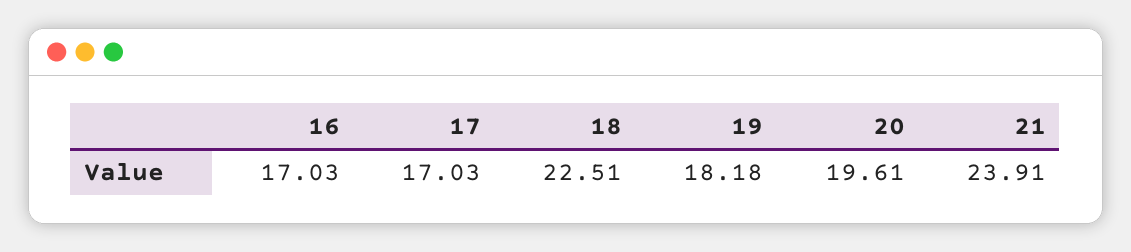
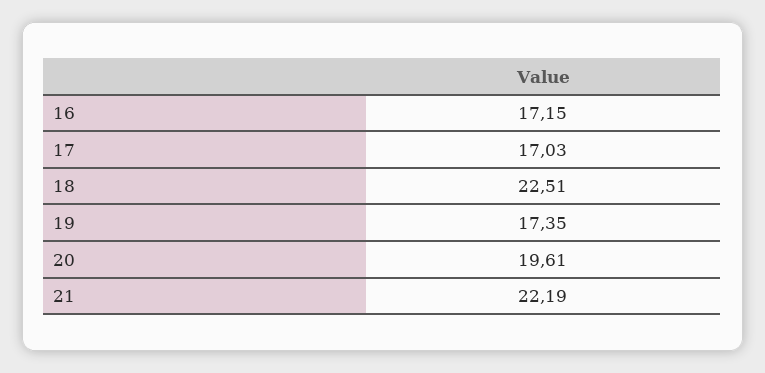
  {
-   "16": 17.03,
+   "16": 17.15,
    "17": 17.03,
    "18": 22.51,
-   "19": 18.18,
+   "19": 17.35,
    "20": 19.61,
-   "21": 23.91
+   "21": 22.19
  }

